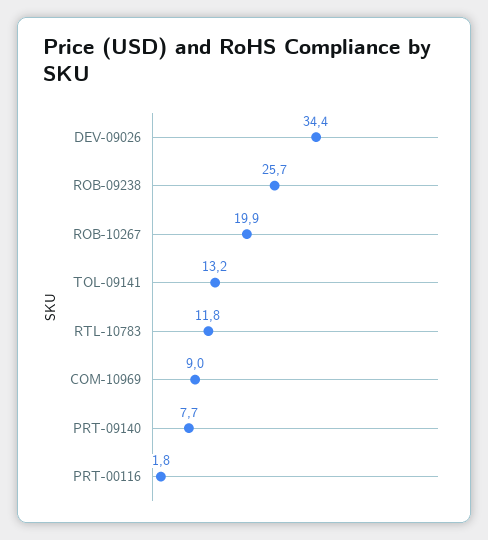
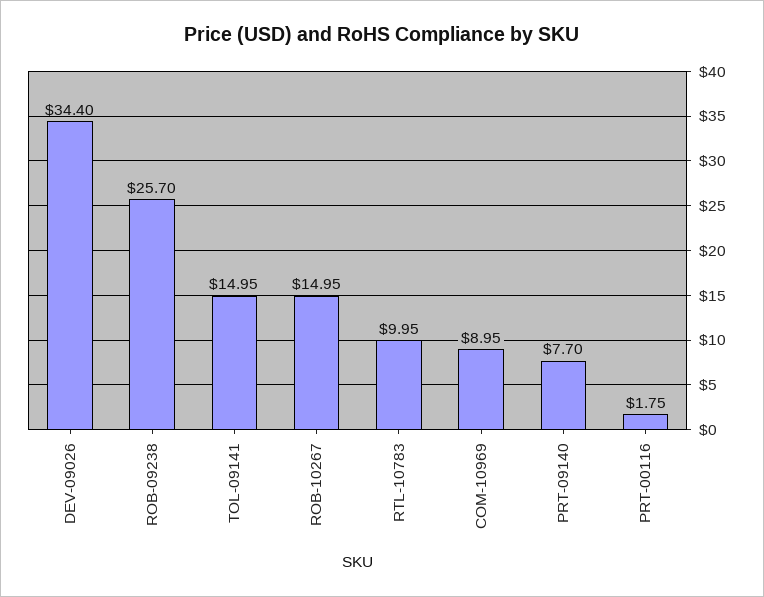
  {
    "DEV-09026": 34.4,
    "ROB-09238": 25.7,
-   "ROB-10267": 19.9,
+   "ROB-10267": 14.95,
-   "TOL-09141": 13.2,
+   "TOL-09141": 14.95,
-   "RTL-10783": 11.8,
+   "RTL-10783": 9.95,
    "COM-10969": 8.95,
    "PRT-09140": 7.7,
    "PRT-00116": 1.75
  }

